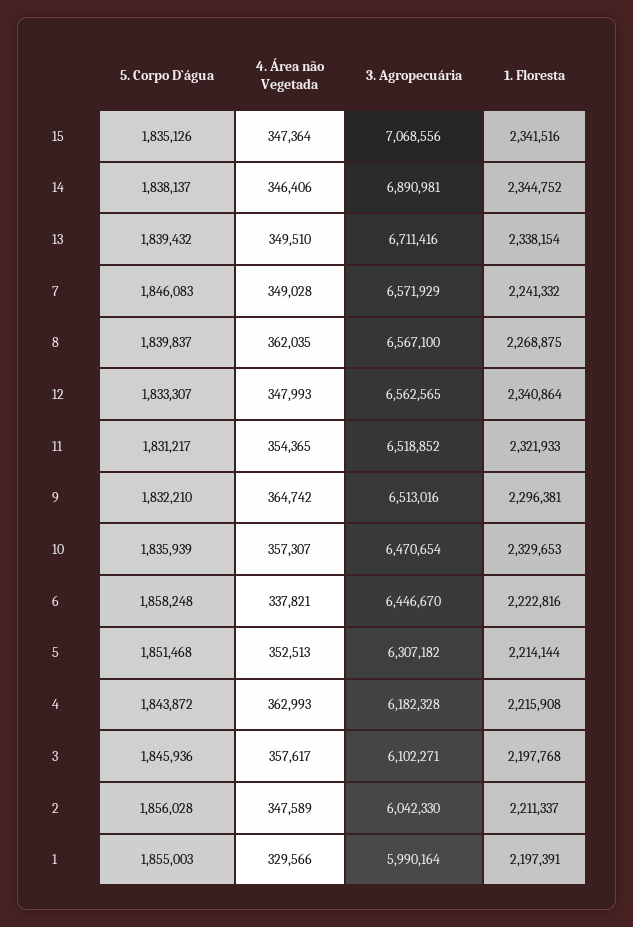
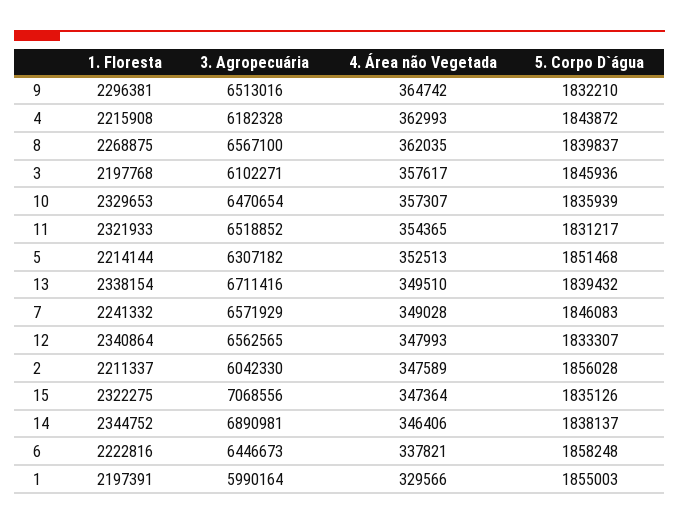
  {
    "5. Corpo D`água": {
      "15": 1835126,
      "14": 1838137,
      "13": 1839432,
      "7": 1846083,
      "8": 1839837,
      "12": 1833307,
      "11": 1831217,
      "9": 1832210,
      "10": 1835939,
      "6": 1858248,
      "5": 1851468,
      "4": 1843872,
      "3": 1845936,
      "2": 1856028,
      "1": 1855003
    },
    "4. Área não Vegetada": {
      "15": 347364,
      "14": 346406,
      "13": 349510,
      "7": 349028,
      "8": 362035,
      "12": 347993,
      "11": 354365,
      "9": 364742,
      "10": 357307,
      "6": 337821,
      "5": 352513,
      "4": 362993,
      "3": 357617,
      "2": 347589,
      "1": 329566
    },
    "3. Agropecuária": {
      "15": 7068556,
      "14": 6890981,
      "13": 6711416,
      "7": 6571929,
      "8": 6567100,
      "12": 6562565,
      "11": 6518852,
      "9": 6513016,
      "10": 6470654,
-     "6": 6446670,
+     "6": 6446673,
      "5": 6307182,
      "4": 6182328,
      "3": 6102271,
      "2": 6042330,
      "1": 5990164
    },
    "1. Floresta": {
-     "15": 2341516,
+     "15": 2322275,
      "14": 2344752,
      "13": 2338154,
      "7": 2241332,
      "8": 2268875,
      "12": 2340864,
      "11": 2321933,
      "9": 2296381,
      "10": 2329653,
      "6": 2222816,
      "5": 2214144,
      "4": 2215908,
      "3": 2197768,
      "2": 2211337,
      "1": 2197391
    }
  }

